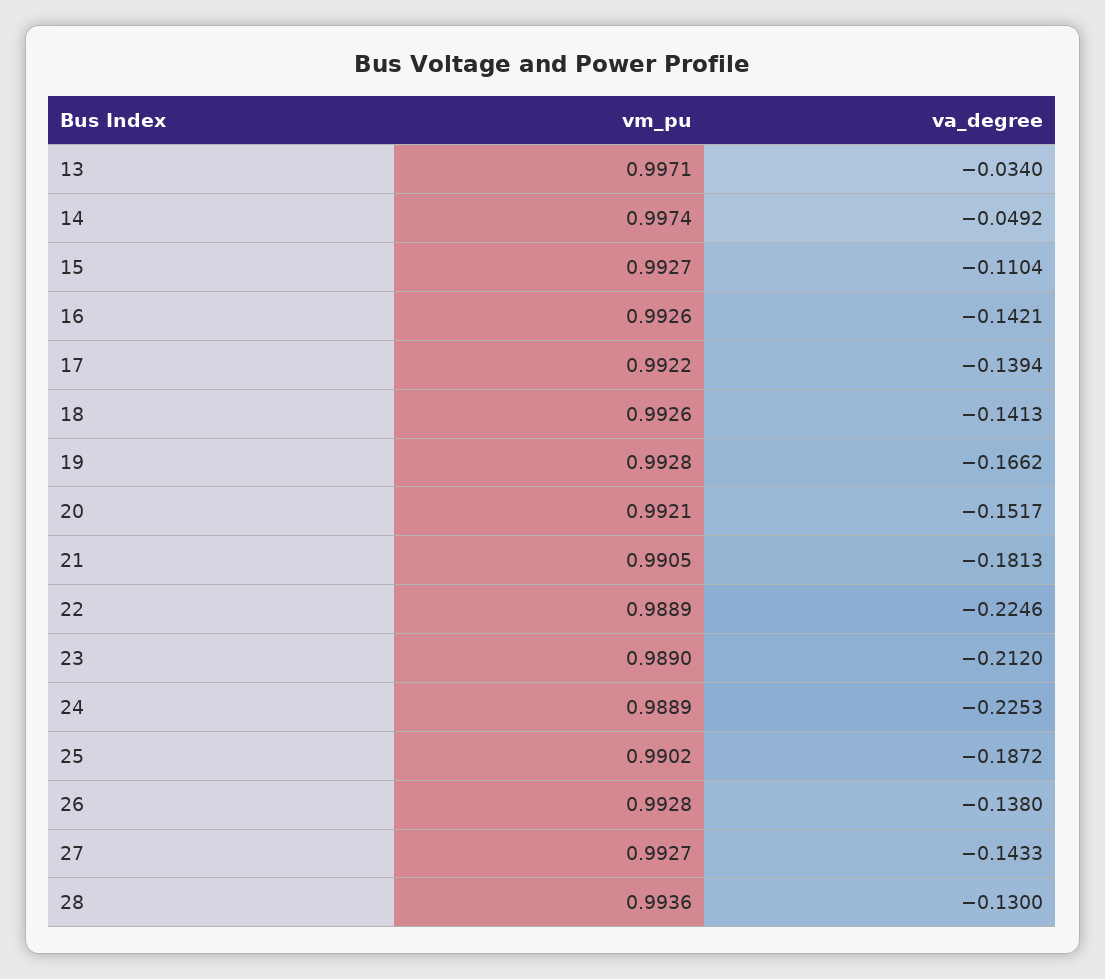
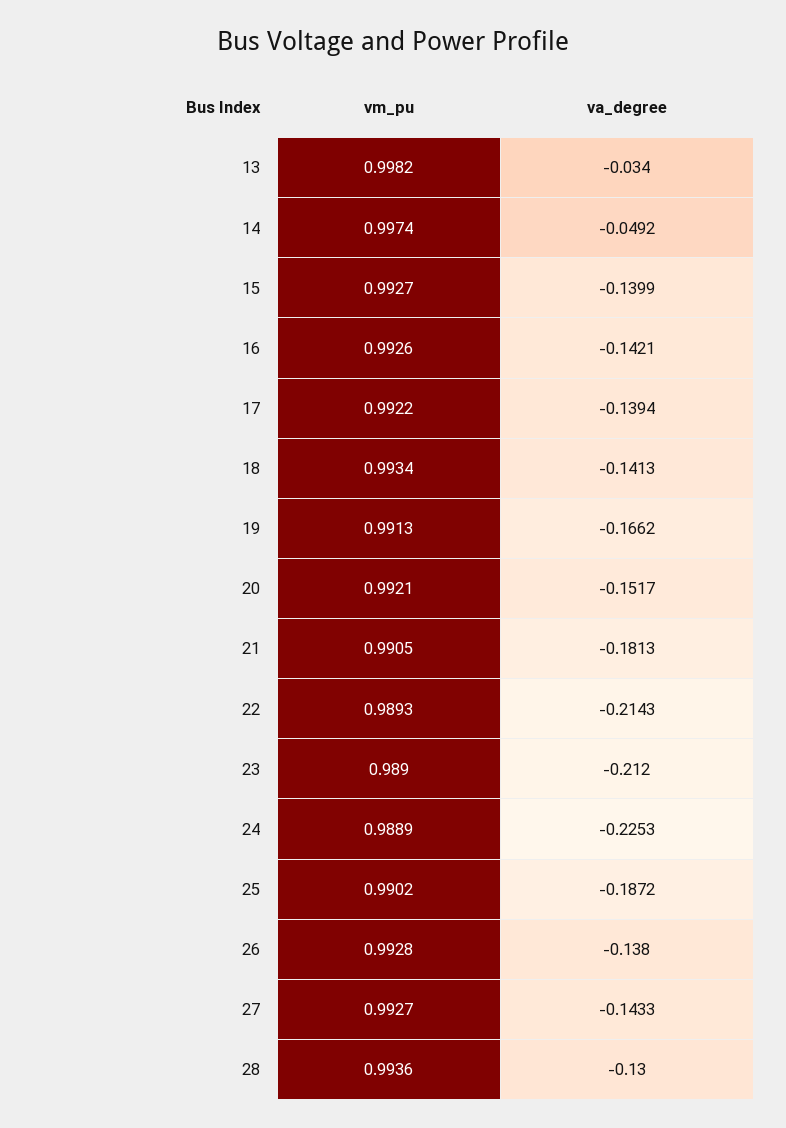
  {
    "vm_pu": {
-     "13": 0.9971,
+     "13": 0.9982,
      "14": 0.9974,
      "15": 0.9927,
      "16": 0.9926,
      "17": 0.9922,
-     "18": 0.9926,
+     "18": 0.9934,
-     "19": 0.9928,
+     "19": 0.9913,
      "20": 0.9921,
      "21": 0.9905,
-     "22": 0.9889,
+     "22": 0.9893,
      "23": 0.989,
      "24": 0.9889,
      "25": 0.9902,
      "26": 0.9928,
      "27": 0.9927,
      "28": 0.9936
    },
    "va_degree": {
      "13": -0.034,
      "14": -0.0492,
-     "15": -0.1104,
+     "15": -0.1399,
      "16": -0.1421,
      "17": -0.1394,
      "18": -0.1413,
      "19": -0.1662,
      "20": -0.1517,
      "21": -0.1813,
-     "22": -0.2246,
+     "22": -0.2143,
      "23": -0.212,
      "24": -0.2253,
      "25": -0.1872,
      "26": -0.138,
      "27": -0.1433,
      "28": -0.13
    }
  }

